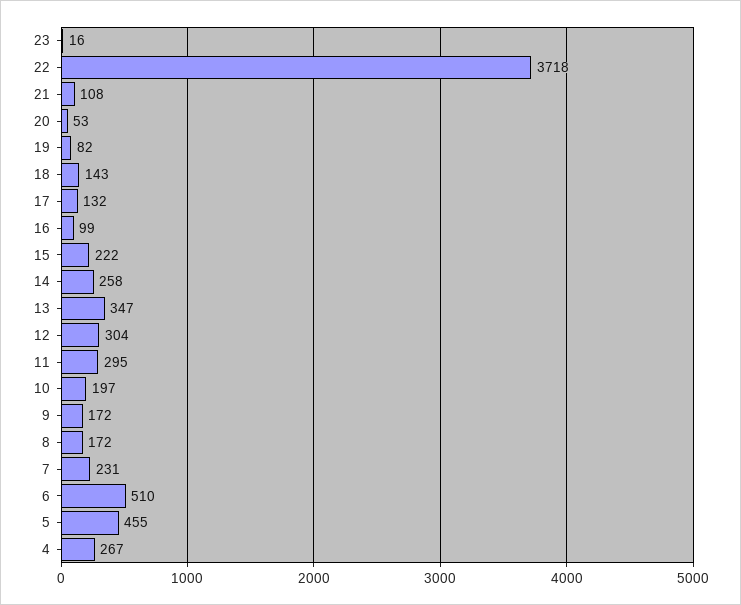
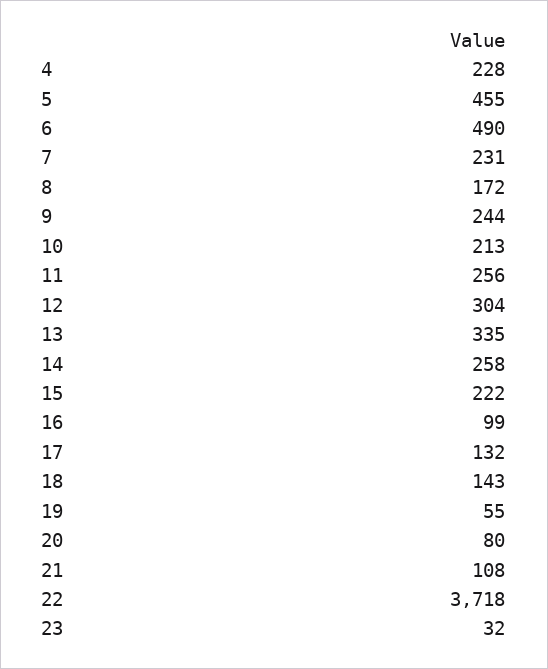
  {
-   "23": 16,
+   "23": 32,
    "22": 3718,
    "21": 108,
-   "20": 53,
+   "20": 80,
-   "19": 82,
+   "19": 55,
    "18": 143,
    "17": 132,
    "16": 99,
    "15": 222,
    "14": 258,
-   "13": 347,
+   "13": 335,
    "12": 304,
-   "11": 295,
+   "11": 256,
-   "10": 197,
+   "10": 213,
-   "9": 172,
+   "9": 244,
    "8": 172,
    "7": 231,
-   "6": 510,
+   "6": 490,
    "5": 455,
-   "4": 267
+   "4": 228
  }

